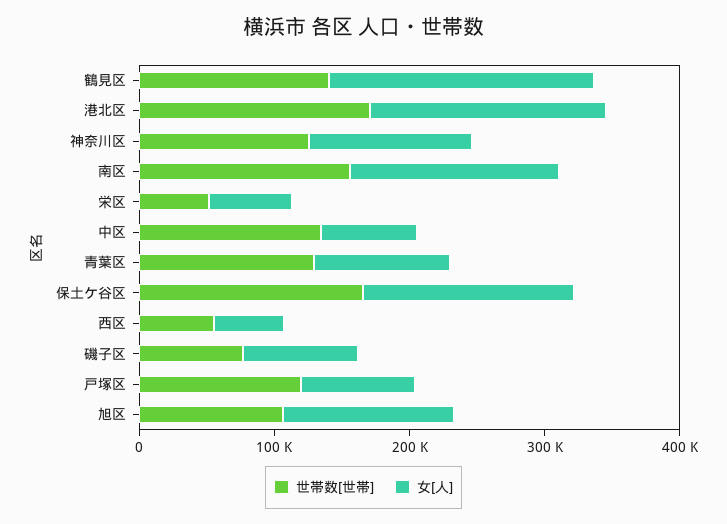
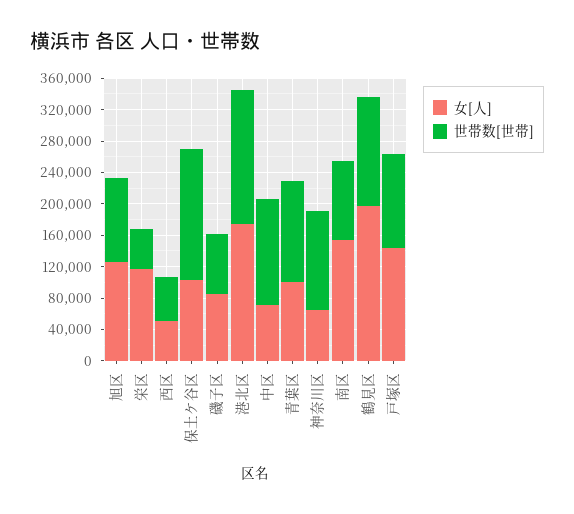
  {
    "世帯数[世帯]": {
      "鶴見区": 140000,
      "港北区": 180000,
      "神奈川区": 120000,
-     "南区": 160000,
+     "南区": 100000,
      "栄区": 60000,
      "中区": 140000,
      "青葉区": 120000,
      "保土ケ谷区": 160000,
      "西区": 60000,
      "磯子区": 80000,
      "戸塚区": 120000,
      "旭区": 100000
    },
    "女[人]": {
      "鶴見区": 200000,
      "港北区": 180000,
-     "神奈川区": 120000,
+     "神奈川区": 60000,
      "南区": 160000,
-     "栄区": 60000,
+     "栄区": 120000,
      "中区": 80000,
      "青葉区": 100000,
-     "保土ケ谷区": 160000,
+     "保土ケ谷区": 100000,
      "西区": 60000,
      "磯子区": 80000,
-     "戸塚区": 80000,
+     "戸塚区": 140000,
      "旭区": 120000
    }
  }

